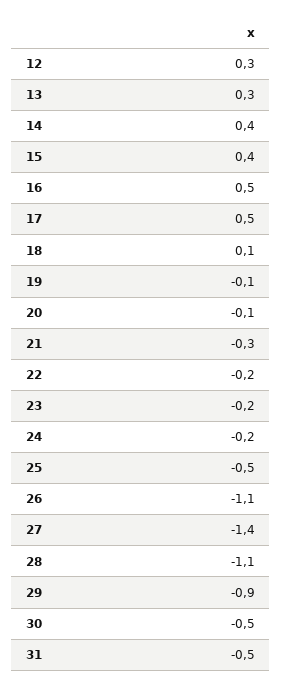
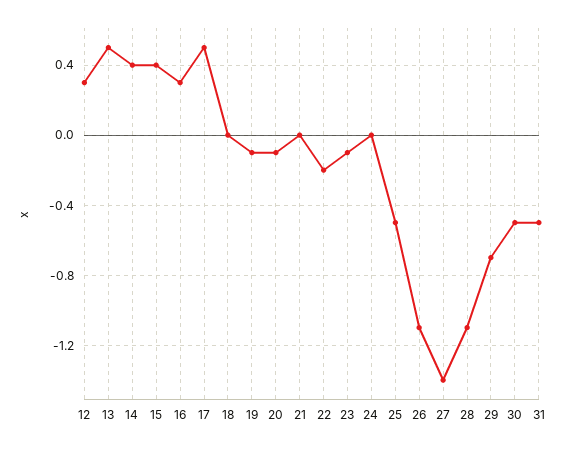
  {
    "12": 0.3,
-   "13": 0.3,
+   "13": 0.5,
    "14": 0.4,
    "15": 0.4,
-   "16": 0.5,
+   "16": 0.3,
    "17": 0.5,
-   "18": 0.1,
+   "18": 0,
    "19": -0.1,
    "20": -0.1,
-   "21": -0.3,
+   "21": 0,
    "22": -0.2,
-   "23": -0.2,
+   "23": -0.1,
-   "24": -0.2,
+   "24": 0,
    "25": -0.5,
    "26": -1.1,
    "27": -1.4,
    "28": -1.1,
-   "29": -0.9,
+   "29": -0.7,
    "30": -0.5,
    "31": -0.5
  }

